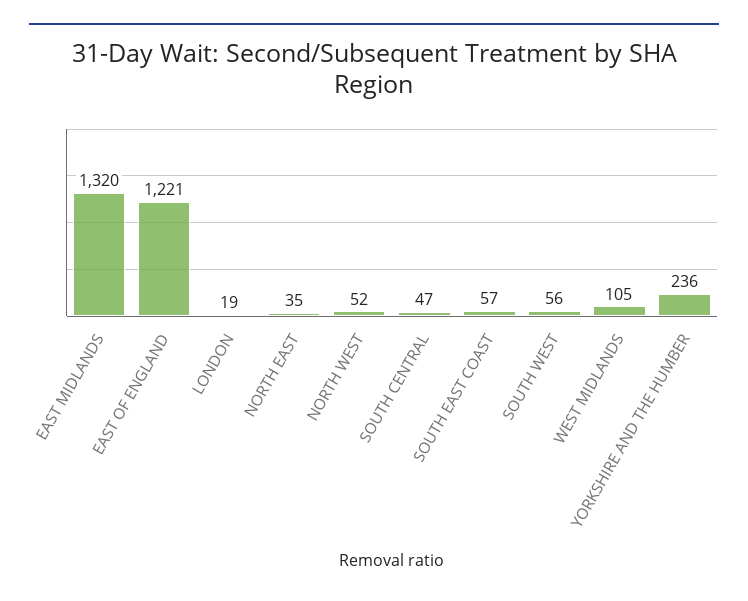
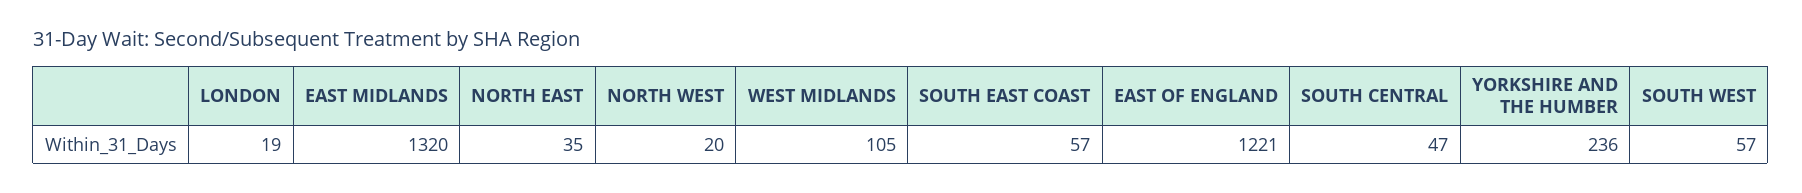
  {
    "EAST MIDLANDS": 1320,
    "EAST OF ENGLAND": 1221,
    "LONDON": 19,
    "NORTH EAST": 35,
-   "NORTH WEST": 52,
+   "NORTH WEST": 20,
    "SOUTH CENTRAL": 47,
    "SOUTH EAST COAST": 57,
-   "SOUTH WEST": 56,
+   "SOUTH WEST": 57,
    "WEST MIDLANDS": 105,
    "YORKSHIRE AND THE HUMBER": 236
  }

